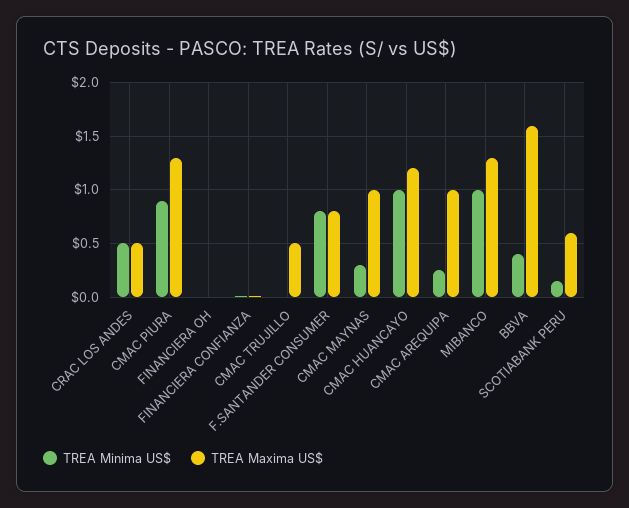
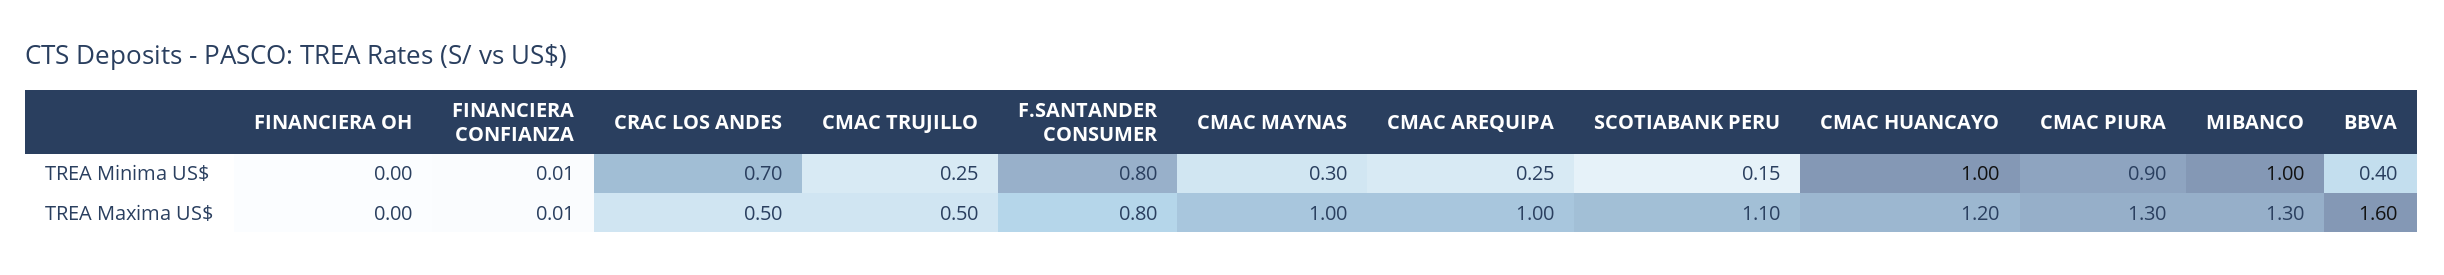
  {
    "TREA Minima US$": {
-     "CRAC LOS ANDES": 0.5,
+     "CRAC LOS ANDES": 0.7,
      "CMAC PIURA": 0.9,
      "FINANCIERA OH": 0,
      "FINANCIERA CONFIANZA": 0.01,
-     "CMAC TRUJILLO": 0,
+     "CMAC TRUJILLO": 0.25,
      "F.SANTANDER CONSUMER": 0.8,
      "CMAC MAYNAS": 0.3,
      "CMAC HUANCAYO": 1,
      "CMAC AREQUIPA": 0.25,
      "MIBANCO": 1,
      "BBVA": 0.4,
      "SCOTIABANK PERU": 0.15
    },
    "TREA Maxima US$": {
      "CRAC LOS ANDES": 0.5,
      "CMAC PIURA": 1.3,
      "FINANCIERA OH": 0,
      "FINANCIERA CONFIANZA": 0.01,
      "CMAC TRUJILLO": 0.5,
      "F.SANTANDER CONSUMER": 0.8,
      "CMAC MAYNAS": 1,
      "CMAC HUANCAYO": 1.2,
      "CMAC AREQUIPA": 1,
      "MIBANCO": 1.3,
      "BBVA": 1.6,
-     "SCOTIABANK PERU": 0.6
+     "SCOTIABANK PERU": 1.1
    }
  }

